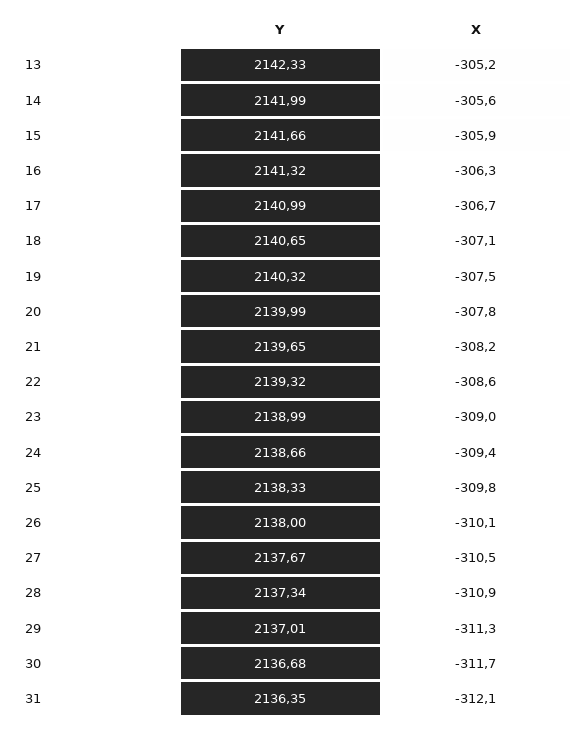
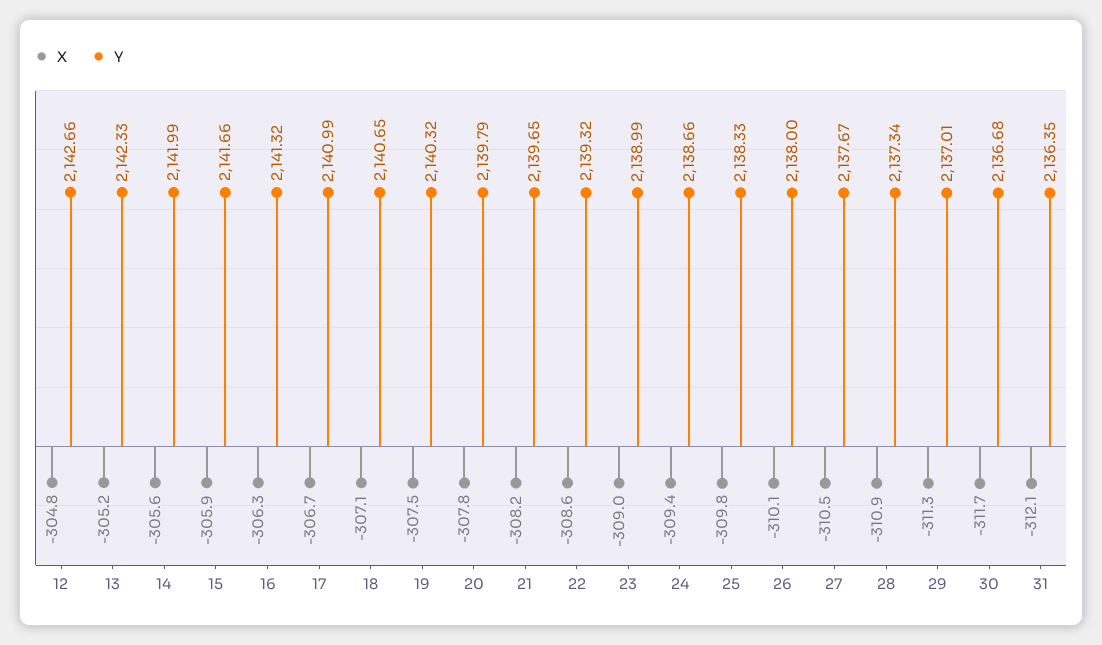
  {
    "Y": {
      "13": 2142.33,
      "14": 2141.99,
      "15": 2141.66,
      "16": 2141.32,
      "17": 2140.99,
      "18": 2140.65,
      "19": 2140.32,
-     "20": 2139.99,
+     "20": 2139.79,
      "21": 2139.65,
      "22": 2139.32,
      "23": 2138.99,
      "24": 2138.66,
      "25": 2138.33,
      "26": 2138,
      "27": 2137.67,
      "28": 2137.34,
      "29": 2137.01,
      "30": 2136.68,
-     "31": 2136.35
+     "31": 2136.35,
+     "12": 2142.66
    },
    "X": {
      "13": -305.2,
      "14": -305.6,
      "15": -305.9,
      "16": -306.3,
      "17": -306.7,
      "18": -307.1,
      "19": -307.5,
      "20": -307.8,
      "21": -308.2,
      "22": -308.6,
      "23": -309,
      "24": -309.4,
      "25": -309.8,
      "26": -310.1,
      "27": -310.5,
      "28": -310.9,
      "29": -311.3,
      "30": -311.7,
-     "31": -312.1
+     "31": -312.1,
+     "12": -304.8
    }
  }

